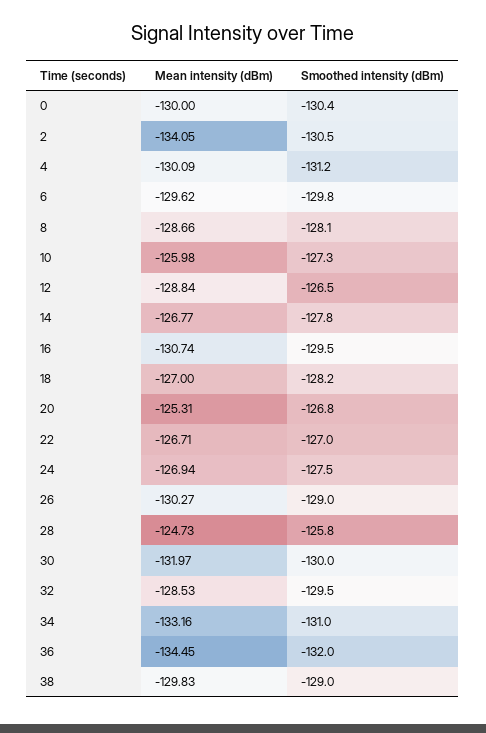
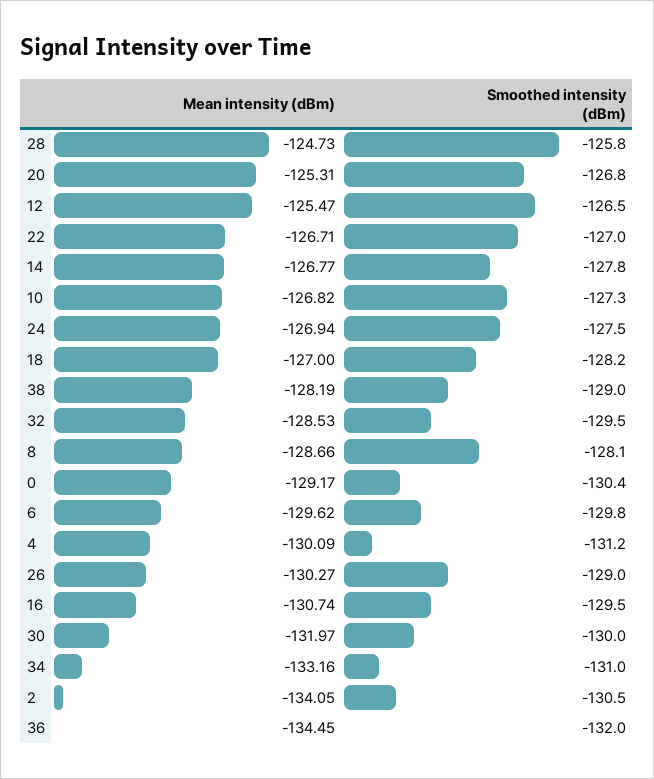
  {
    "Mean intensity (dBm)": {
-     "0": -130,
+     "0": -129.17,
      "2": -134.05,
      "4": -130.09,
      "6": -129.62,
      "8": -128.66,
-     "10": -125.98,
+     "10": -126.82,
-     "12": -128.84,
+     "12": -125.47,
      "14": -126.77,
      "16": -130.74,
      "18": -127,
      "20": -125.31,
      "22": -126.71,
      "24": -126.94,
      "26": -130.27,
      "28": -124.73,
      "30": -131.97,
      "32": -128.53,
      "34": -133.16,
      "36": -134.45,
-     "38": -129.83
+     "38": -128.19
    },
    "Smoothed intensity (dBm)": {
      "0": -130.4,
      "2": -130.5,
      "4": -131.2,
      "6": -129.8,
      "8": -128.1,
      "10": -127.3,
      "12": -126.5,
      "14": -127.8,
      "16": -129.5,
      "18": -128.2,
      "20": -126.8,
      "22": -127,
      "24": -127.5,
      "26": -129,
      "28": -125.8,
      "30": -130,
      "32": -129.5,
      "34": -131,
      "36": -132,
      "38": -129
    }
  }

